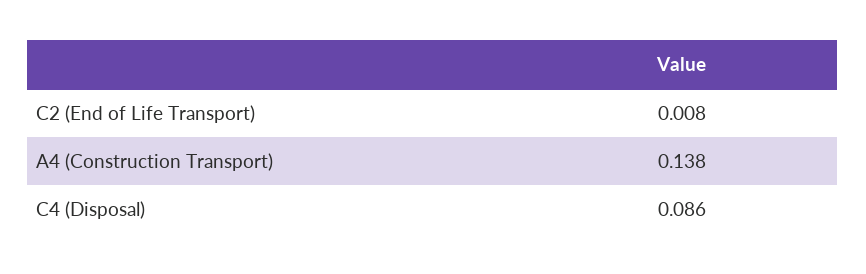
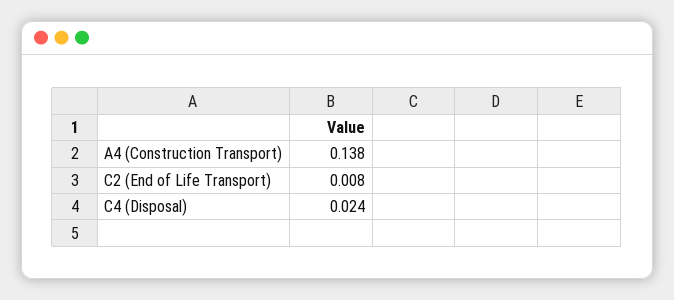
  {
    "C2 (End of Life Transport)": 0.008,
    "A4 (Construction Transport)": 0.138,
-   "C4 (Disposal)": 0.086
+   "C4 (Disposal)": 0.024
  }

